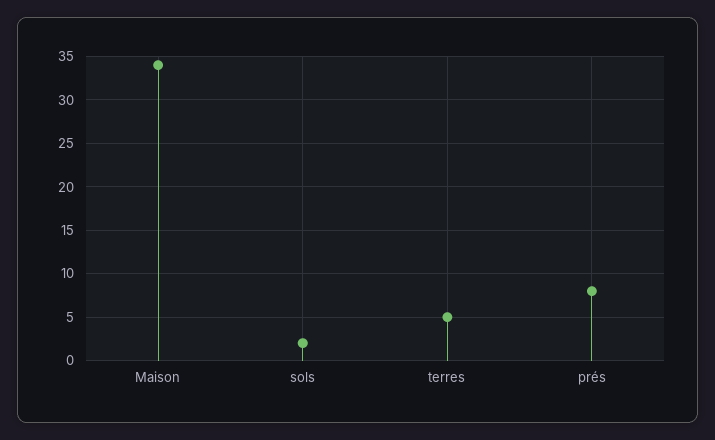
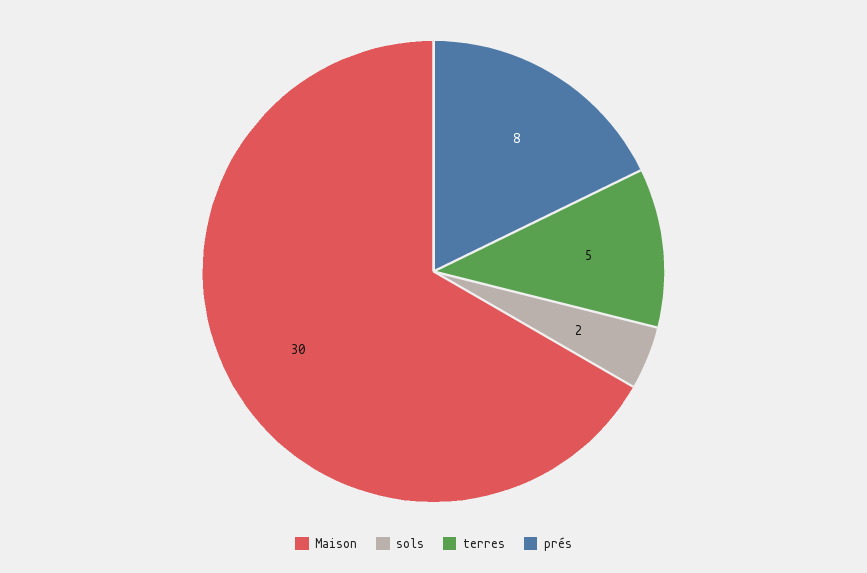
  {
-   "Maison": 34,
+   "Maison": 30,
    "sols": 2,
    "terres": 5,
    "prés": 8
  }

